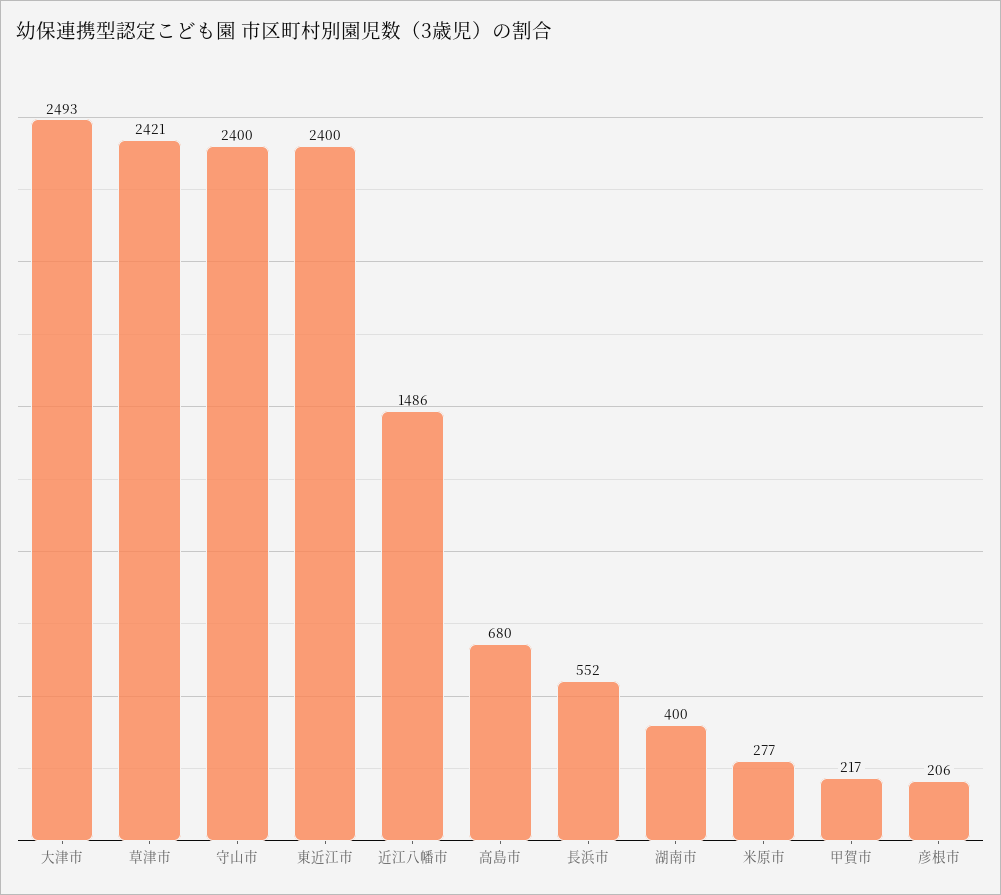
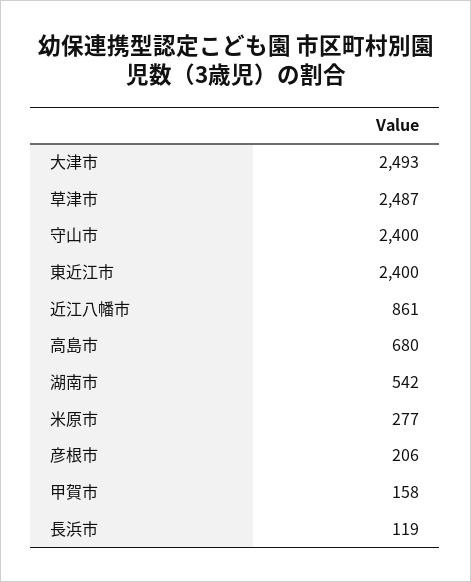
  {
    "大津市": 2493,
-   "草津市": 2421,
+   "草津市": 2487,
    "守山市": 2400,
    "東近江市": 2400,
-   "近江八幡市": 1486,
+   "近江八幡市": 861,
    "高島市": 680,
-   "長浜市": 552,
+   "長浜市": 119,
-   "湖南市": 400,
+   "湖南市": 542,
    "米原市": 277,
-   "甲賀市": 217,
+   "甲賀市": 158,
    "彦根市": 206
  }

